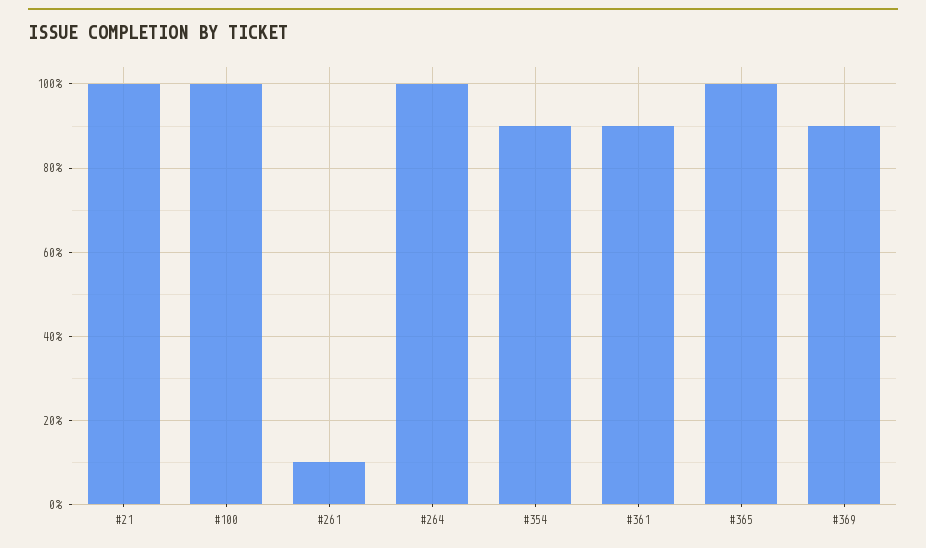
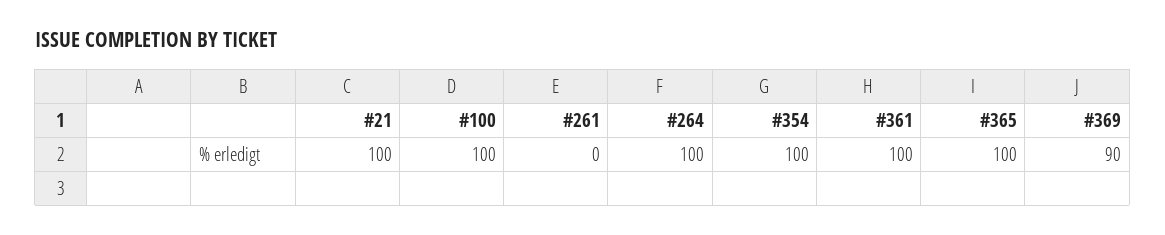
  {
    "#21": 100,
    "#100": 100,
-   "#261": 10,
+   "#261": 0,
    "#264": 100,
-   "#354": 90,
+   "#354": 100,
-   "#361": 90,
+   "#361": 100,
    "#365": 100,
    "#369": 90
  }

